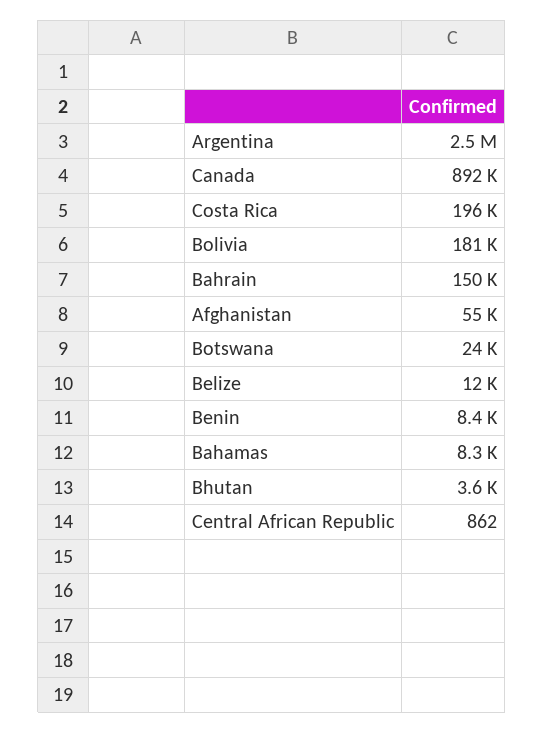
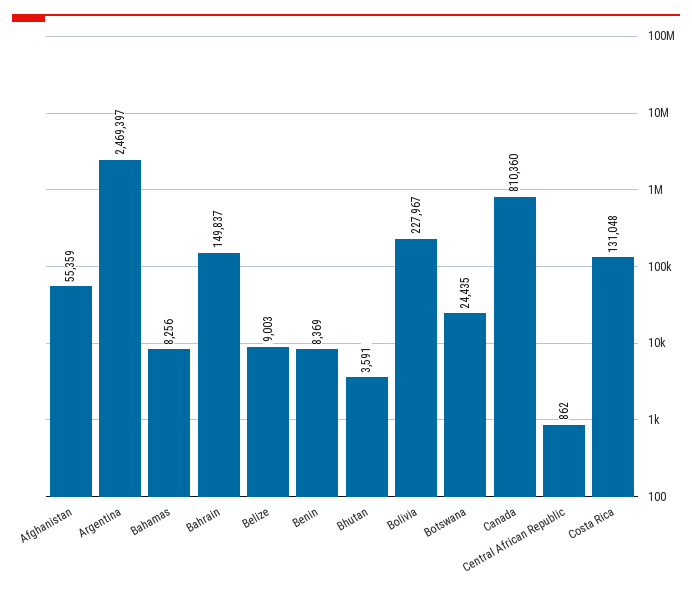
  {
    "Argentina": 2469397,
-   "Canada": 892000,
+   "Canada": 810360,
-   "Costa Rica": 196000,
+   "Costa Rica": 131048,
-   "Bolivia": 181000,
+   "Bolivia": 227967,
    "Bahrain": 149837,
    "Afghanistan": 55359,
    "Botswana": 24435,
-   "Belize": 12000,
+   "Belize": 9003,
    "Benin": 8369,
    "Bahamas": 8256,
    "Bhutan": 3591,
    "Central African Republic": 862
  }

